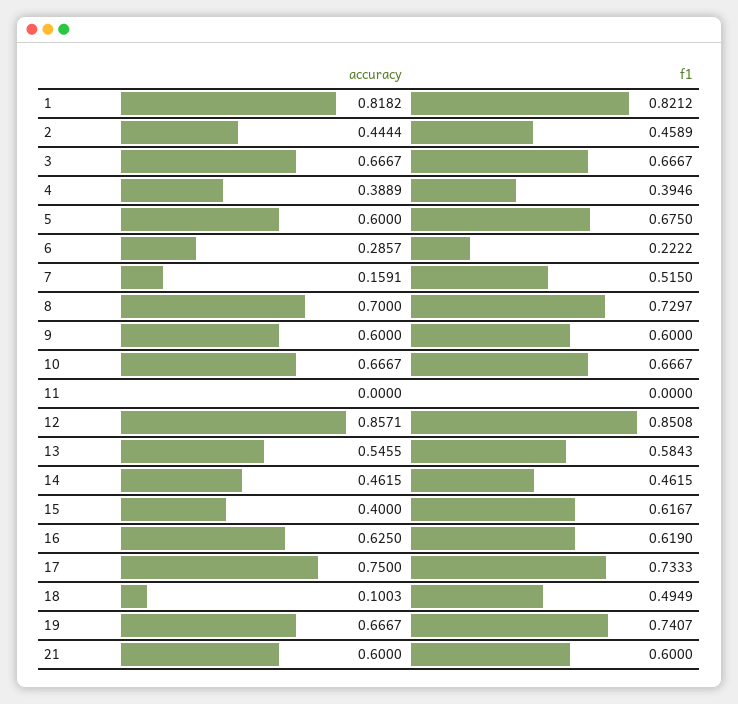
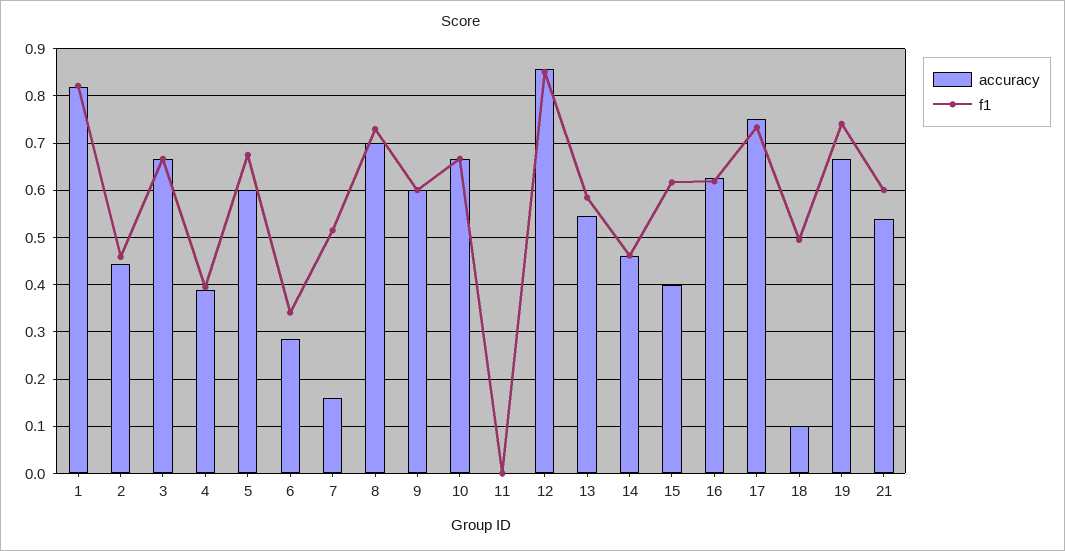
  {
    "accuracy": {
      "1": 0.8182,
      "2": 0.4444,
      "3": 0.6667,
      "4": 0.3889,
      "5": 0.6,
      "6": 0.2857,
      "7": 0.1591,
      "8": 0.7,
      "9": 0.6,
      "10": 0.6667,
      "11": 0,
      "12": 0.8571,
      "13": 0.5455,
      "14": 0.4615,
      "15": 0.4,
      "16": 0.625,
      "17": 0.75,
      "18": 0.1003,
      "19": 0.6667,
-     "21": 0.6
+     "21": 0.54
    },
    "f1": {
      "1": 0.8212,
      "2": 0.4589,
      "3": 0.6667,
      "4": 0.3946,
      "5": 0.675,
-     "6": 0.2222,
+     "6": 0.34,
      "7": 0.515,
      "8": 0.7297,
      "9": 0.6,
      "10": 0.6667,
      "11": 0,
      "12": 0.8508,
      "13": 0.5843,
      "14": 0.4615,
      "15": 0.6167,
      "16": 0.619,
      "17": 0.7333,
      "18": 0.4949,
      "19": 0.7407,
      "21": 0.6
    }
  }

